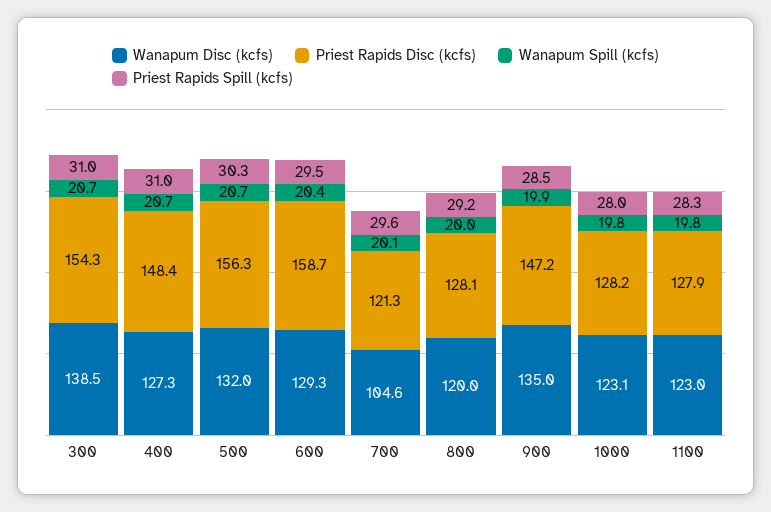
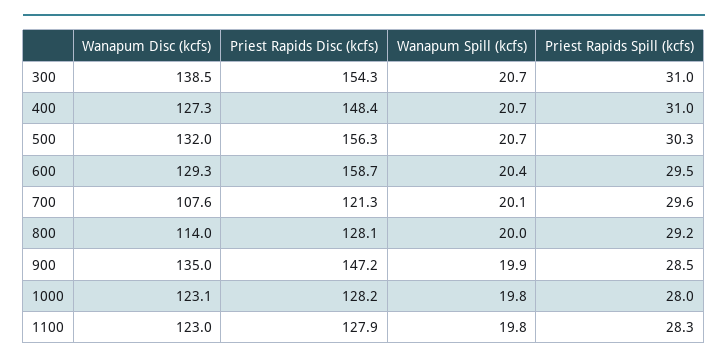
  {
    "Wanapum Disc (kcfs)": {
      "300": 138.5,
      "400": 127.3,
      "500": 132,
      "600": 129.3,
-     "700": 104.6,
+     "700": 107.6,
-     "800": 120,
+     "800": 114,
      "900": 135,
      "1000": 123.1,
      "1100": 123
    },
    "Priest Rapids Disc (kcfs)": {
      "300": 154.3,
      "400": 148.4,
      "500": 156.3,
      "600": 158.7,
      "700": 121.3,
      "800": 128.1,
      "900": 147.2,
      "1000": 128.2,
      "1100": 127.9
    },
    "Wanapum Spill (kcfs)": {
      "300": 20.7,
      "400": 20.7,
      "500": 20.7,
      "600": 20.4,
      "700": 20.1,
      "800": 20,
      "900": 19.9,
      "1000": 19.8,
      "1100": 19.8
    },
    "Priest Rapids Spill (kcfs)": {
      "300": 31,
      "400": 31,
      "500": 30.3,
      "600": 29.5,
      "700": 29.6,
      "800": 29.2,
      "900": 28.5,
      "1000": 28,
      "1100": 28.3
    }
  }

